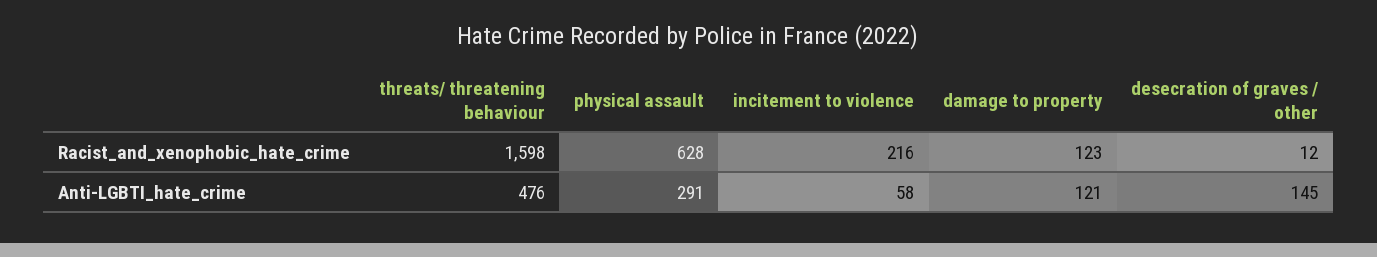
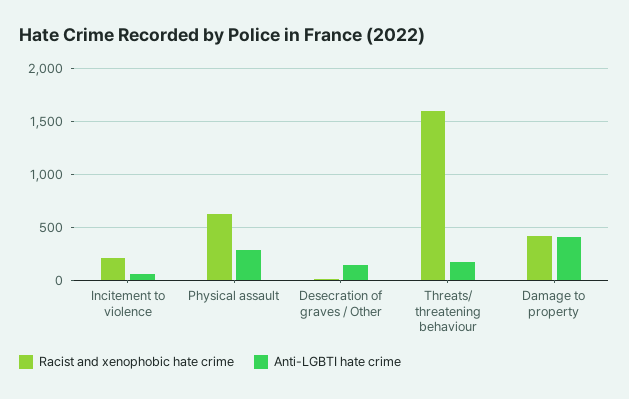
  {
    "Racist_and_xenophobic_hate_crime": {
      "threats/ threatening behaviour": 1598,
      "physical assault": 628,
      "incitement to violence": 216,
-     "damage to property": 123,
+     "damage to property": 400,
      "desecration of graves / other": 12
    },
    "Anti-LGBTI_hate_crime": {
-     "threats/ threatening behaviour": 476,
+     "threats/ threatening behaviour": 200,
      "physical assault": 291,
      "incitement to violence": 58,
-     "damage to property": 121,
+     "damage to property": 400,
      "desecration of graves / other": 145
    }
  }

